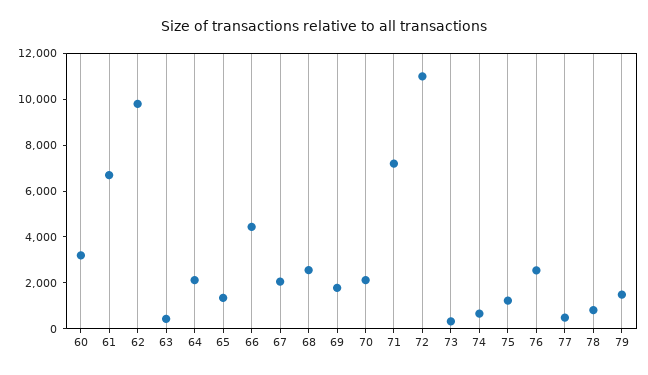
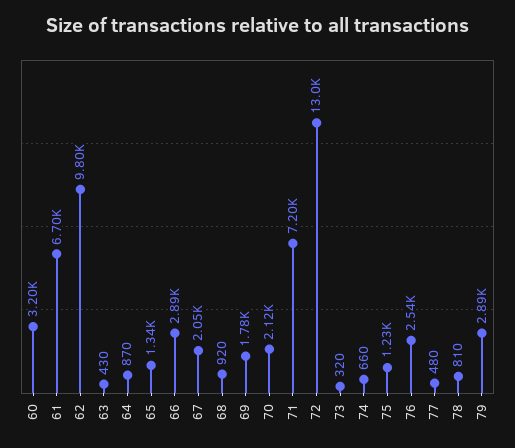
  {
    "60": 3200,
    "61": 6700,
    "62": 9800,
    "63": 430,
-   "64": 2000,
+   "64": 870,
    "65": 1340,
-   "66": 4500,
+   "66": 2890,
    "67": 2050,
-   "68": 2500,
+   "68": 920,
    "69": 1780,
    "70": 2120,
    "71": 7200,
-   "72": 11000,
+   "72": 13000,
    "73": 320,
    "74": 660,
    "75": 1230,
    "76": 2540,
    "77": 480,
    "78": 810,
-   "79": 1500
+   "79": 2890
  }

